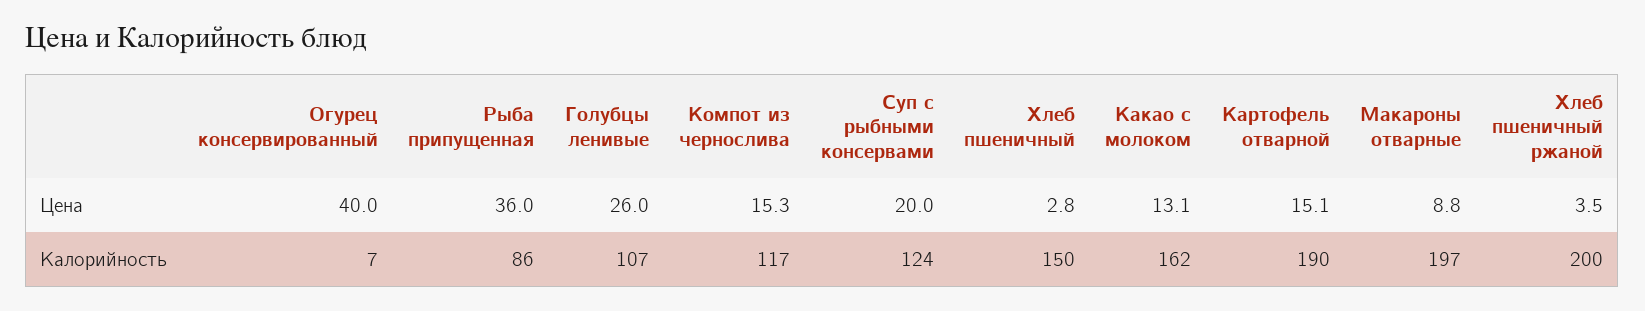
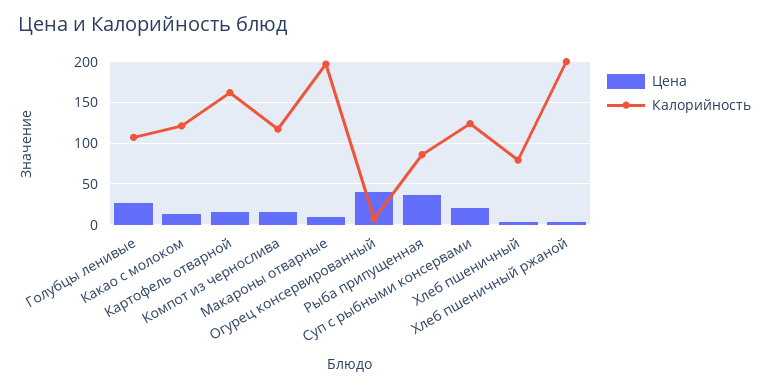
  {
    "Цена": {
      "Огурец консервированный": 40,
      "Рыба припущенная": 36,
      "Голубцы ленивые": 26,
      "Компот из чернослива": 15.3,
      "Суп с рыбными консервами": 20,
      "Хлеб пшеничный": 2.8,
      "Какао с молоком": 13.1,
      "Картофель отварной": 15.1,
      "Макароны отварные": 8.8,
      "Хлеб пшеничный ржаной": 3.5
    },
    "Калорийность": {
      "Огурец консервированный": 7,
      "Рыба припущенная": 86,
      "Голубцы ленивые": 107,
      "Компот из чернослива": 117,
      "Суп с рыбными консервами": 124,
-     "Хлеб пшеничный": 150,
+     "Хлеб пшеничный": 80,
-     "Какао с молоком": 162,
+     "Какао с молоком": 120,
-     "Картофель отварной": 190,
+     "Картофель отварной": 160,
      "Макароны отварные": 197,
      "Хлеб пшеничный ржаной": 200
    }
  }

